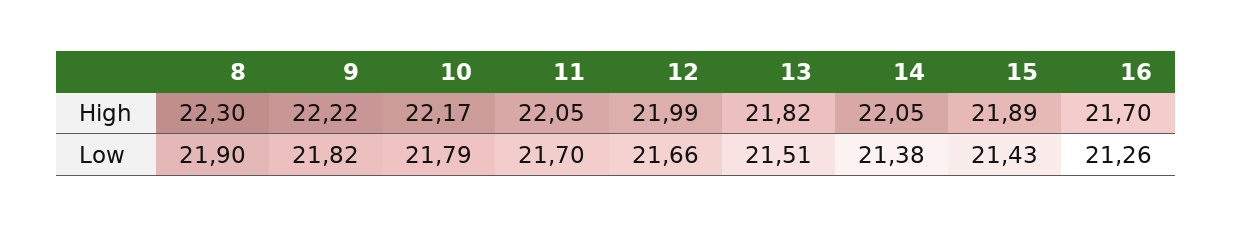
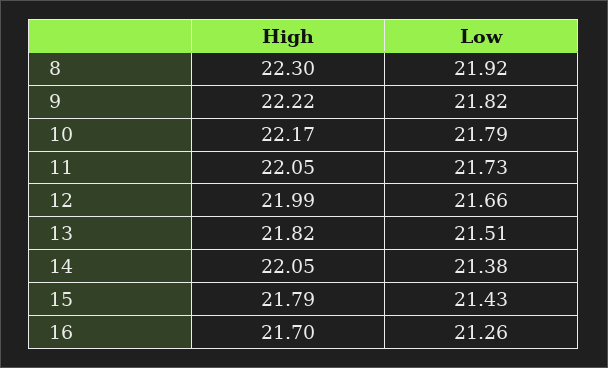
  {
    "8": {
      "High": 22.3,
-     "Low": 21.9
+     "Low": 21.92
    },
    "9": {
      "High": 22.22,
      "Low": 21.82
    },
    "10": {
      "High": 22.17,
      "Low": 21.79
    },
    "11": {
      "High": 22.05,
-     "Low": 21.7
+     "Low": 21.73
    },
    "12": {
      "High": 21.99,
      "Low": 21.66
    },
    "13": {
      "High": 21.82,
      "Low": 21.51
    },
    "14": {
      "High": 22.05,
      "Low": 21.38
    },
    "15": {
-     "High": 21.89,
+     "High": 21.79,
      "Low": 21.43
    },
    "16": {
      "High": 21.7,
      "Low": 21.26
    }
  }

